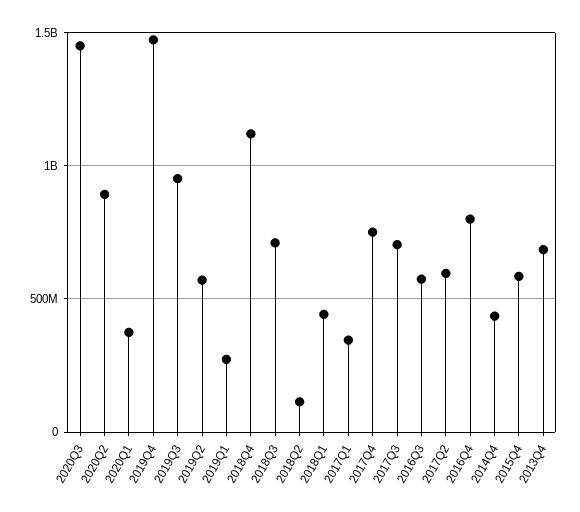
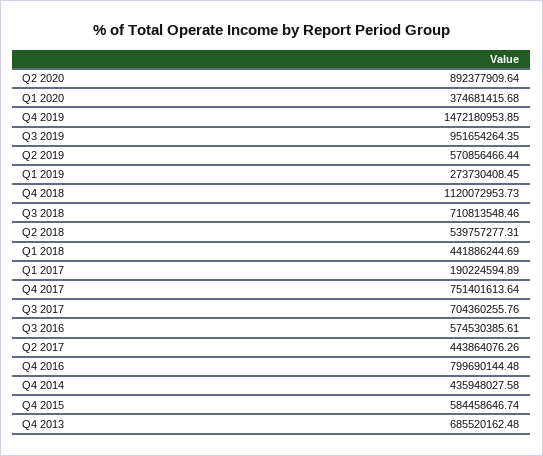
  {
-   "2020Q3": 1450000000,
    "2020Q2": 892377909.64,
    "2020Q1": 374681415.68,
    "2019Q4": 1472180953.85,
    "2019Q3": 951654264.35,
    "2019Q2": 570856466.44,
    "2019Q1": 273730408.45,
    "2018Q4": 1120072953.73,
    "2018Q3": 710813548.46,
-   "2018Q2": 100000000,
+   "2018Q2": 539757277.31,
    "2018Q1": 441886244.69,
-   "2017Q1": 350000000,
+   "2017Q1": 190224594.89,
    "2017Q4": 751401613.64,
    "2017Q3": 704360255.76,
    "2016Q3": 574530385.61,
-   "2017Q2": 600000000,
+   "2017Q2": 443864076.26,
    "2016Q4": 799690144.48,
    "2014Q4": 435948027.58,
    "2015Q4": 584458646.74,
    "2013Q4": 685520162.48
  }

